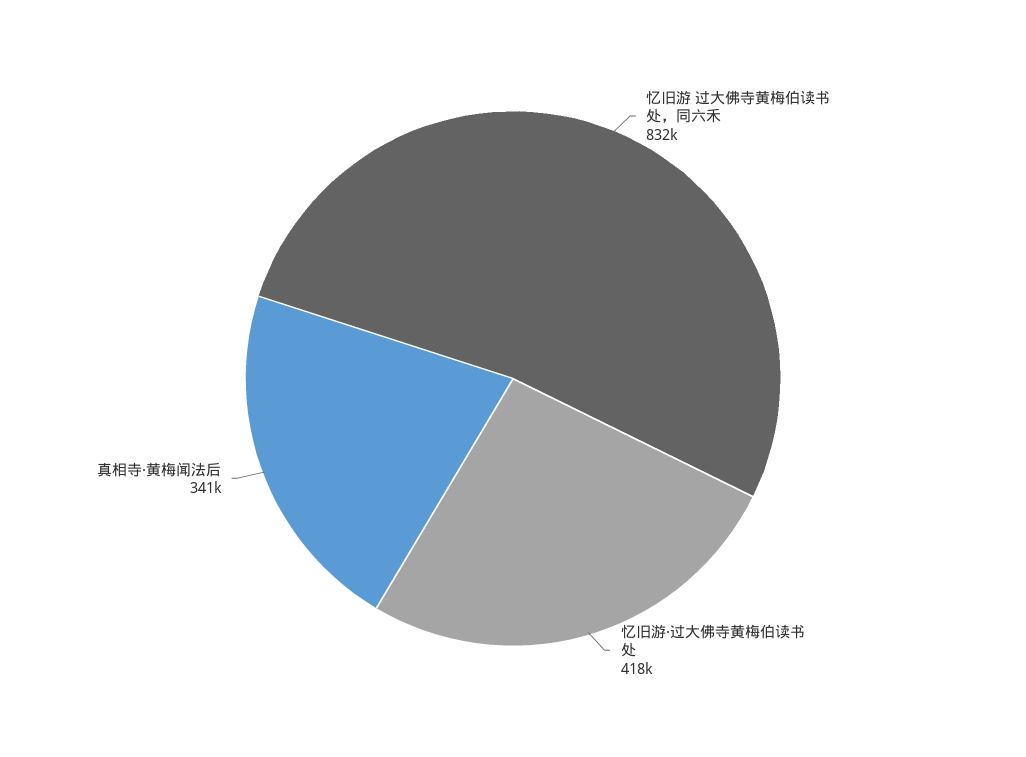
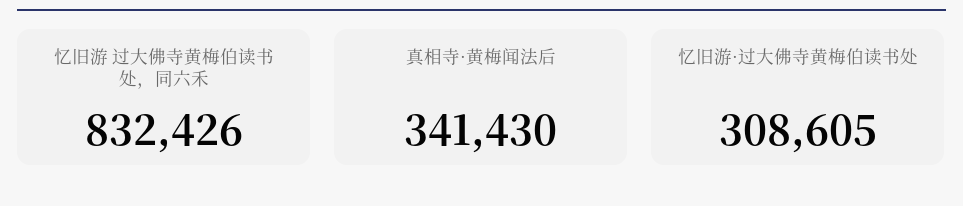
  {
    "忆旧游 过大佛寺黄梅伯读书处，同六禾": 832426,
-   "忆旧游·过大佛寺黄梅伯读书处": 418000,
+   "忆旧游·过大佛寺黄梅伯读书处": 308605,
    "真相寺·黄梅闻法后": 341430
  }

